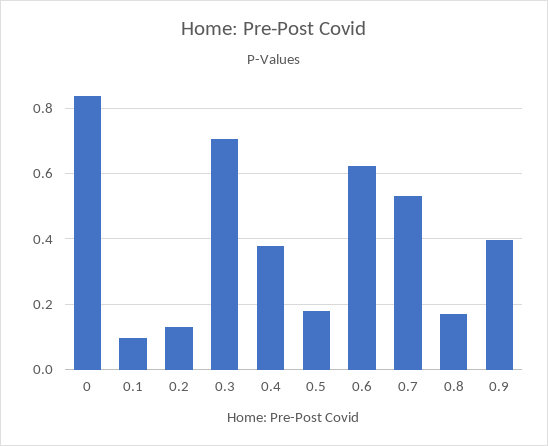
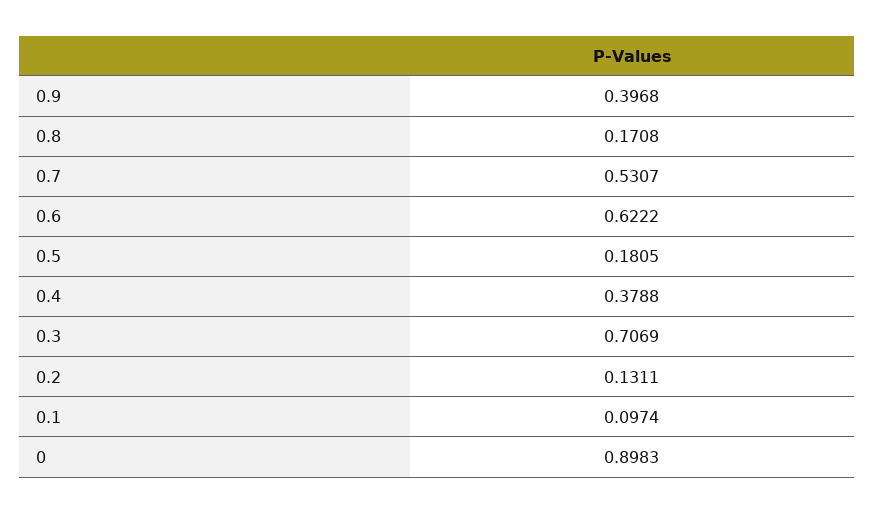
  {
-   "0": 0.84,
+   "0": 0.8983,
    "0.1": 0.0974,
    "0.2": 0.1311,
    "0.3": 0.7069,
    "0.4": 0.3788,
    "0.5": 0.1805,
    "0.6": 0.6222,
    "0.7": 0.5307,
    "0.8": 0.1708,
    "0.9": 0.3968
  }

